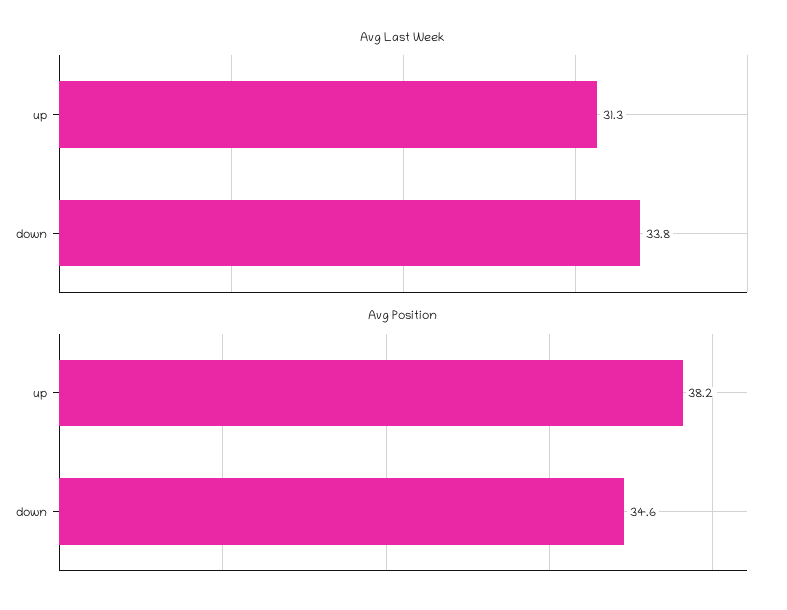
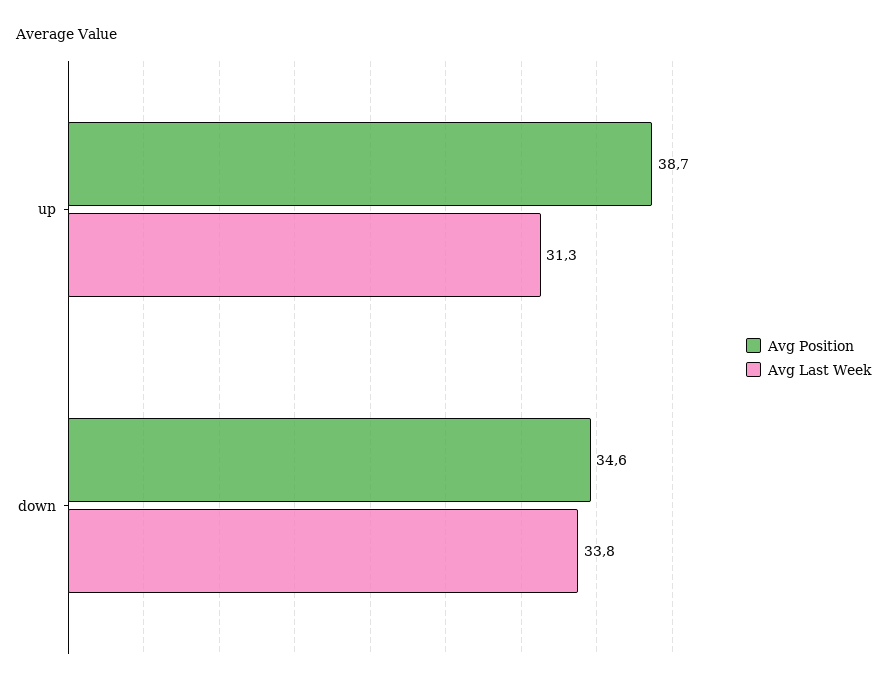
  {
    "Avg Last Week": {
      "up": 31.3,
      "down": 33.8
    },
    "Avg Position": {
-     "up": 38.2,
+     "up": 38.7,
      "down": 34.6
    }
  }

